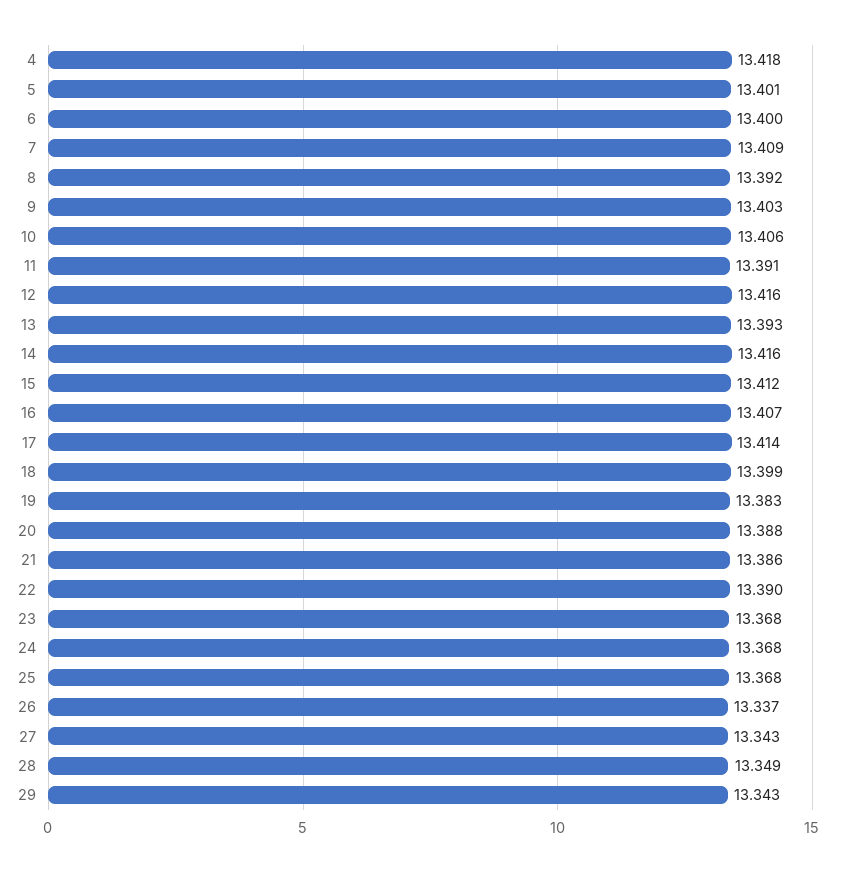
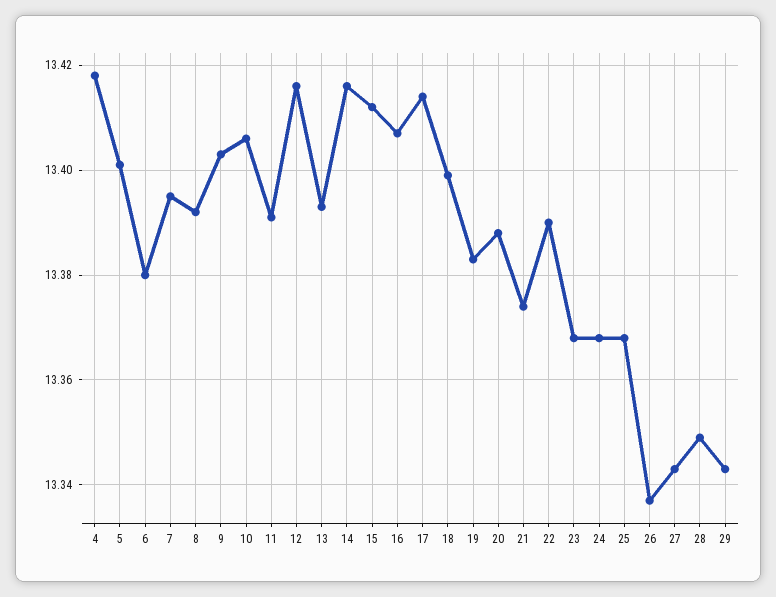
  {
    "4": 13.418,
    "5": 13.401,
-   "6": 13.4,
+   "6": 13.38,
-   "7": 13.409,
+   "7": 13.395,
    "8": 13.392,
    "9": 13.403,
    "10": 13.406,
    "11": 13.391,
    "12": 13.416,
    "13": 13.393,
    "14": 13.416,
    "15": 13.412,
    "16": 13.407,
    "17": 13.414,
    "18": 13.399,
    "19": 13.383,
    "20": 13.388,
-   "21": 13.386,
+   "21": 13.375,
    "22": 13.39,
    "23": 13.368,
    "24": 13.368,
    "25": 13.368,
    "26": 13.337,
    "27": 13.343,
    "28": 13.349,
    "29": 13.343
  }

